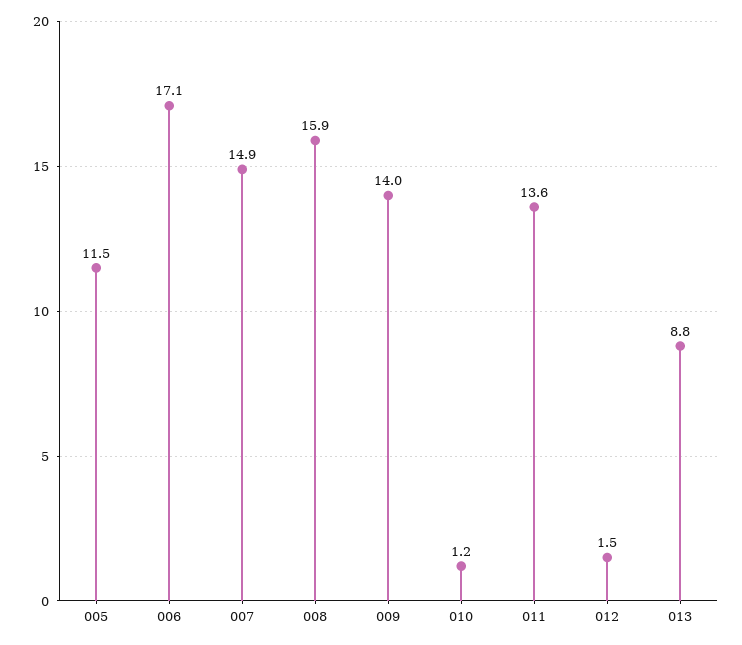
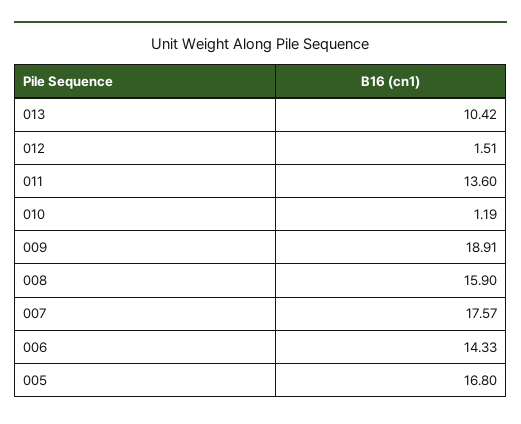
  {
-   "005": 11.5,
+   "005": 16.8,
-   "006": 17.1,
+   "006": 14.33,
-   "007": 14.9,
+   "007": 17.57,
    "008": 15.9,
-   "009": 14,
+   "009": 18.91,
    "010": 1.19,
    "011": 13.6,
    "012": 1.51,
-   "013": 8.8
+   "013": 10.42
  }

